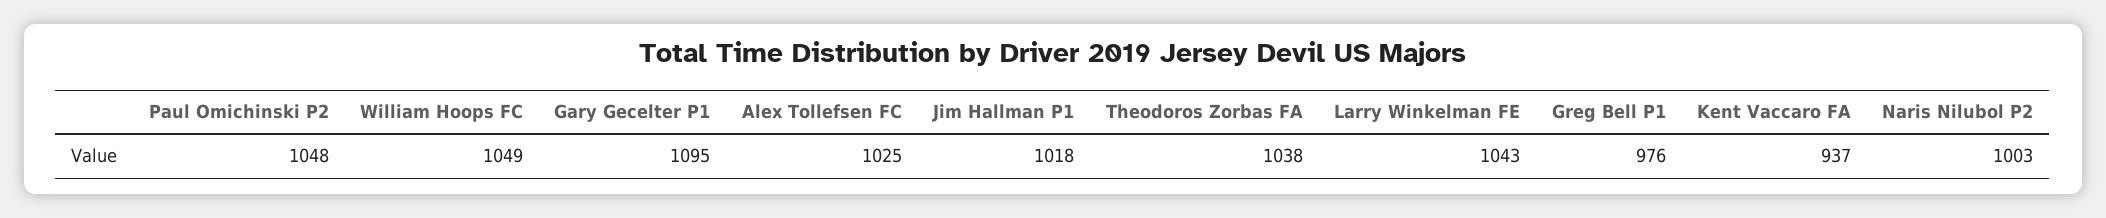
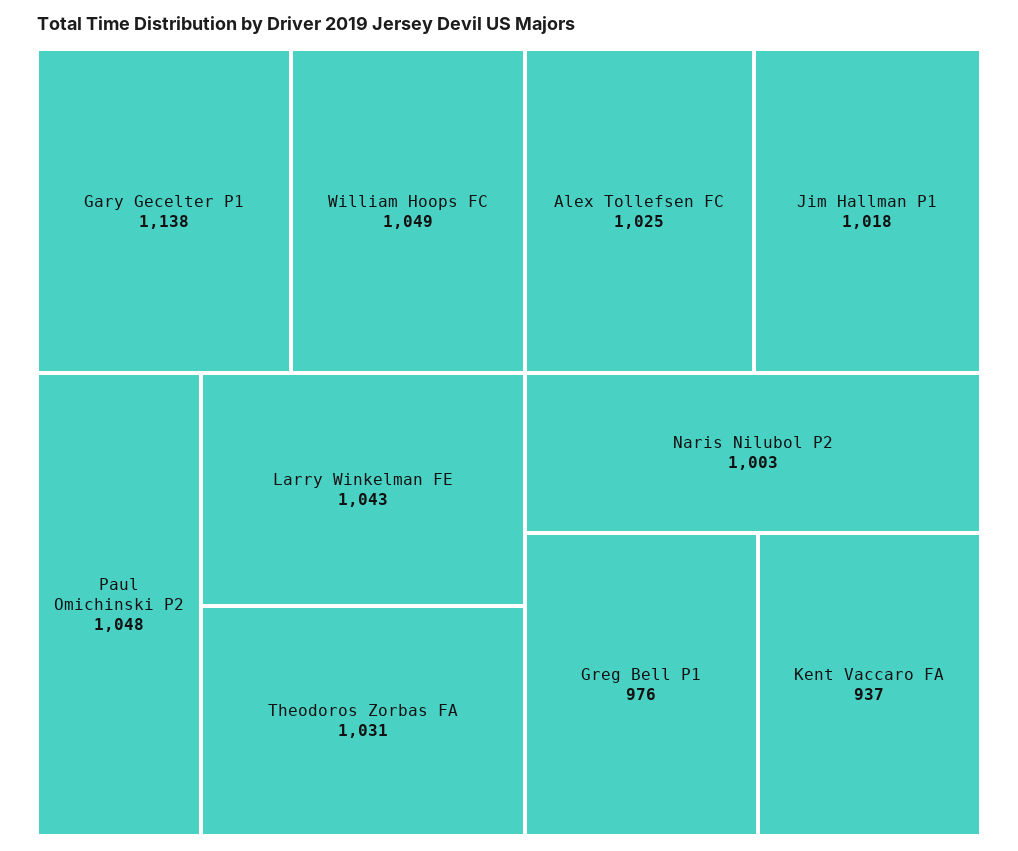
  {
    "Paul Omichinski P2": 1048,
    "William Hoops FC": 1049,
-   "Gary Gecelter P1": 1095,
+   "Gary Gecelter P1": 1138,
    "Alex Tollefsen FC": 1025,
    "Jim Hallman P1": 1018,
-   "Theodoros Zorbas FA": 1038,
+   "Theodoros Zorbas FA": 1031,
    "Larry Winkelman FE": 1043,
    "Greg Bell P1": 976,
    "Kent Vaccaro FA": 937,
    "Naris Nilubol P2": 1003
  }

